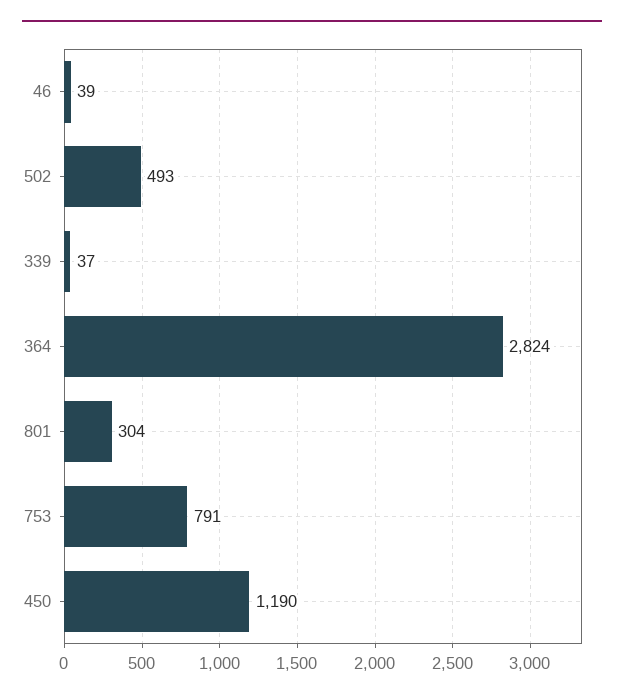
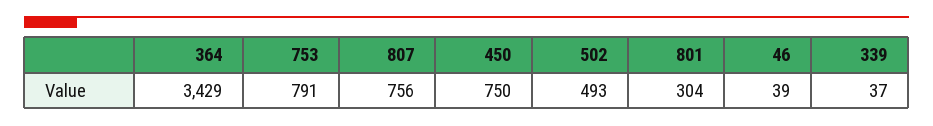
  {
    "46": 39,
    "502": 493,
    "339": 37,
-   "364": 2824,
+   "364": 3429,
    "801": 304,
    "753": 791,
-   "450": 1190
+   "450": 750,
+   "807": 756
  }

